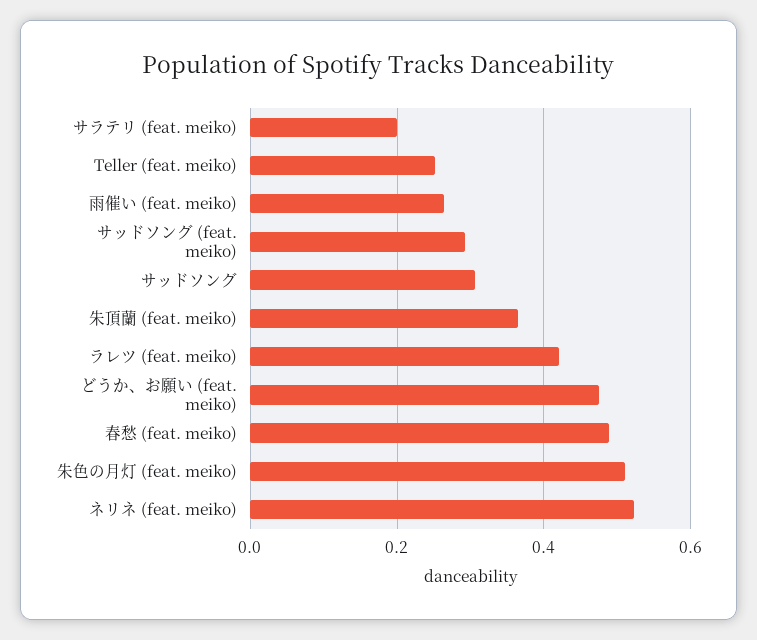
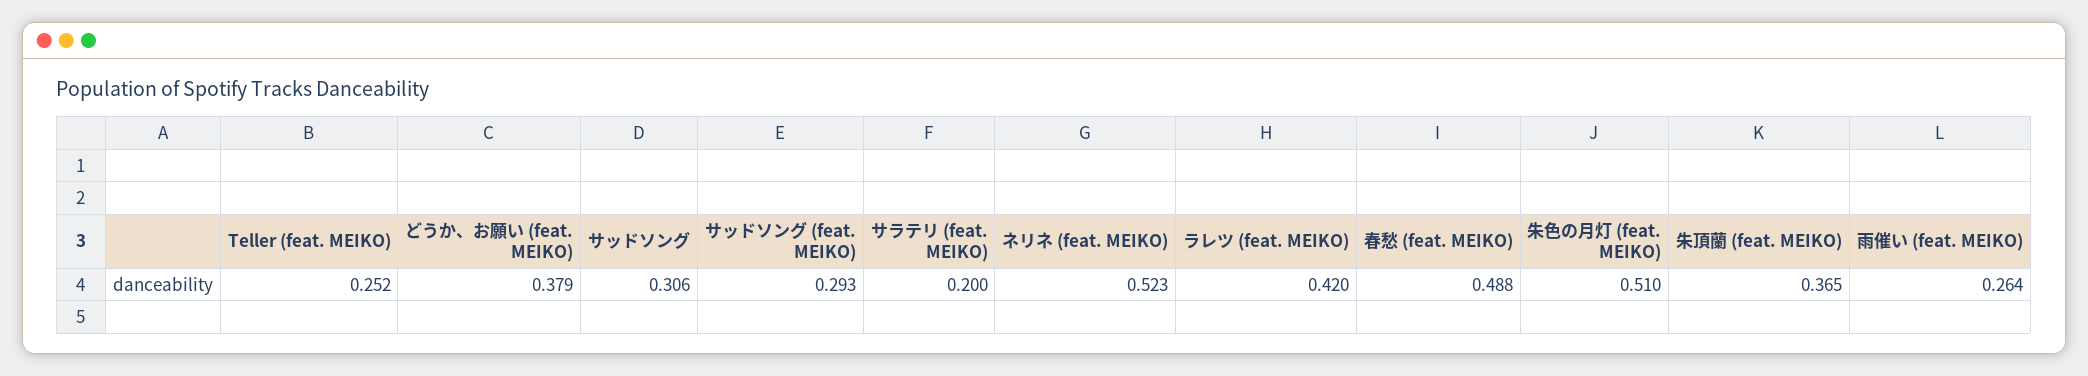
  {
    "サラテリ (feat. meiko)": 0.2,
    "Teller (feat. meiko)": 0.252,
    "雨催い (feat. meiko)": 0.264,
    "サッドソング (feat. meiko)": 0.293,
    "サッドソング": 0.306,
    "朱頂蘭 (feat. meiko)": 0.365,
    "ラレツ (feat. meiko)": 0.42,
-   "どうか、お願い (feat. meiko)": 0.48,
+   "どうか、お願い (feat. meiko)": 0.379,
    "春愁 (feat. meiko)": 0.488,
    "朱色の月灯 (feat. meiko)": 0.51,
    "ネリネ (feat. meiko)": 0.523
  }

